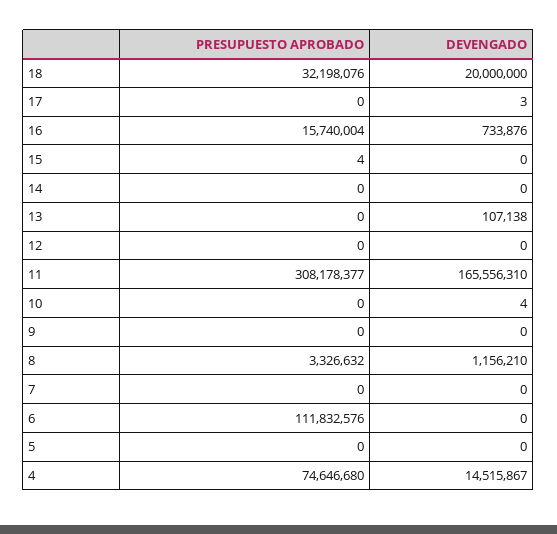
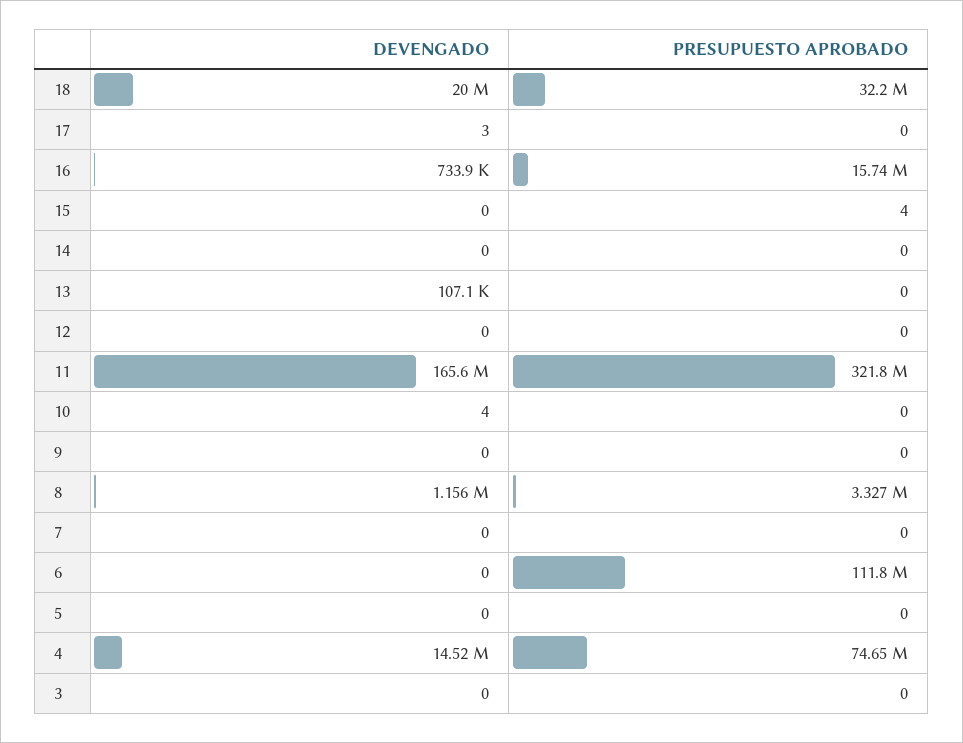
  {
    "PRESUPUESTO APROBADO": {
      "18": 32198076,
      "17": 0,
      "16": 15740004,
      "15": 4,
      "14": 0,
      "13": 0,
      "12": 0,
-     "11": 308178377,
+     "11": 321800000,
      "10": 0,
      "9": 0,
      "8": 3326632,
      "7": 0,
      "6": 111832576,
      "5": 0,
-     "4": 74646680
+     "4": 74646680,
+     "3": 0
    },
    "DEVENGADO": {
      "18": 20000000,
      "17": 3,
      "16": 733876,
      "15": 0,
      "14": 0,
      "13": 107138,
      "12": 0,
      "11": 165556310,
      "10": 4,
      "9": 0,
      "8": 1156210,
      "7": 0,
      "6": 0,
      "5": 0,
-     "4": 14515867
+     "4": 14515867,
+     "3": 0
    }
  }

